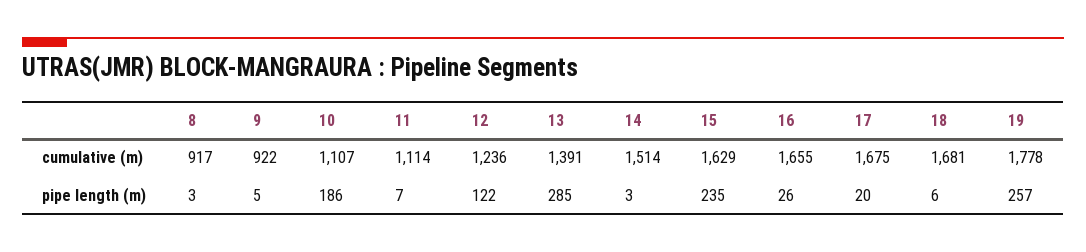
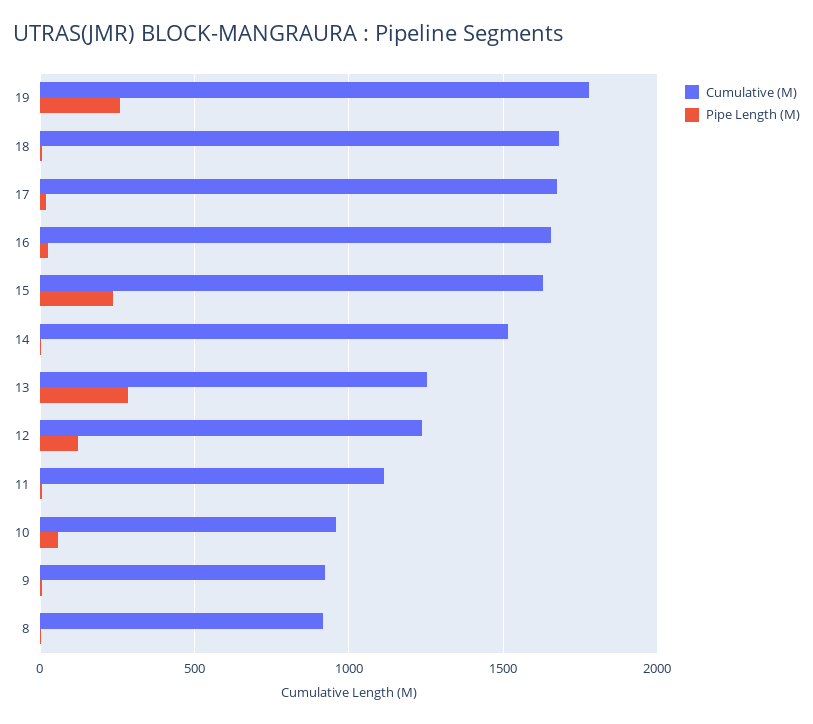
  {
    "cumulative (m)": {
      "8": 917,
      "9": 922,
-     "10": 1107,
+     "10": 950,
      "11": 1114,
      "12": 1236,
-     "13": 1391,
+     "13": 1250,
      "14": 1514,
      "15": 1629,
      "16": 1655,
      "17": 1675,
      "18": 1681,
      "19": 1778
    },
    "pipe length (m)": {
      "8": 3,
      "9": 5,
-     "10": 186,
+     "10": 50,
      "11": 7,
      "12": 122,
      "13": 285,
      "14": 3,
      "15": 235,
      "16": 26,
      "17": 20,
      "18": 6,
      "19": 257
    }
  }

